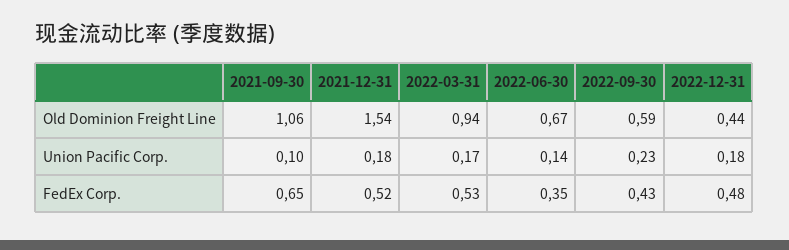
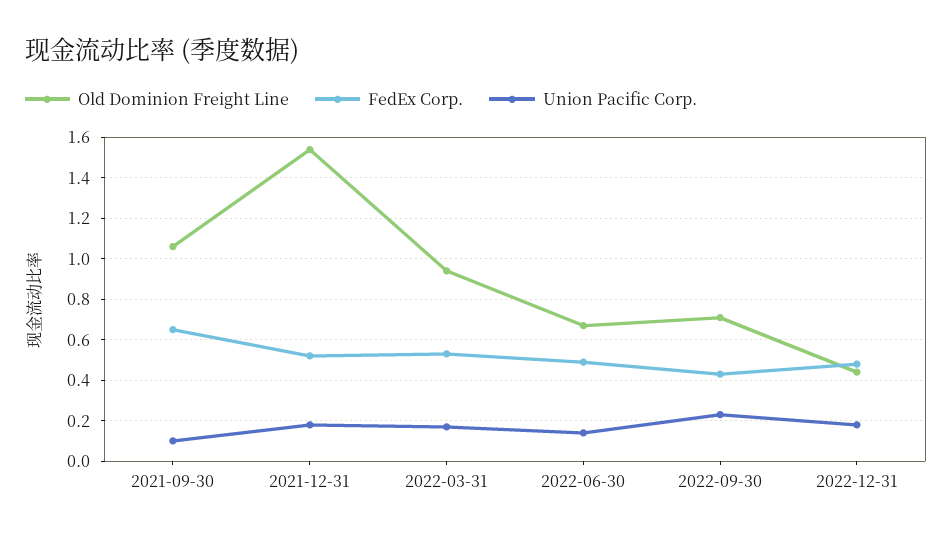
  {
    "Old Dominion Freight Line": {
      "2021-09-30": 1.06,
      "2021-12-31": 1.54,
      "2022-03-31": 0.94,
      "2022-06-30": 0.67,
-     "2022-09-30": 0.59,
+     "2022-09-30": 0.7,
      "2022-12-31": 0.44
    },
    "Union Pacific Corp.": {
      "2021-09-30": 0.1,
      "2021-12-31": 0.18,
      "2022-03-31": 0.17,
      "2022-06-30": 0.14,
      "2022-09-30": 0.23,
      "2022-12-31": 0.18
    },
    "FedEx Corp.": {
      "2021-09-30": 0.65,
      "2021-12-31": 0.52,
      "2022-03-31": 0.53,
-     "2022-06-30": 0.35,
+     "2022-06-30": 0.5,
      "2022-09-30": 0.43,
      "2022-12-31": 0.48
    }
  }

